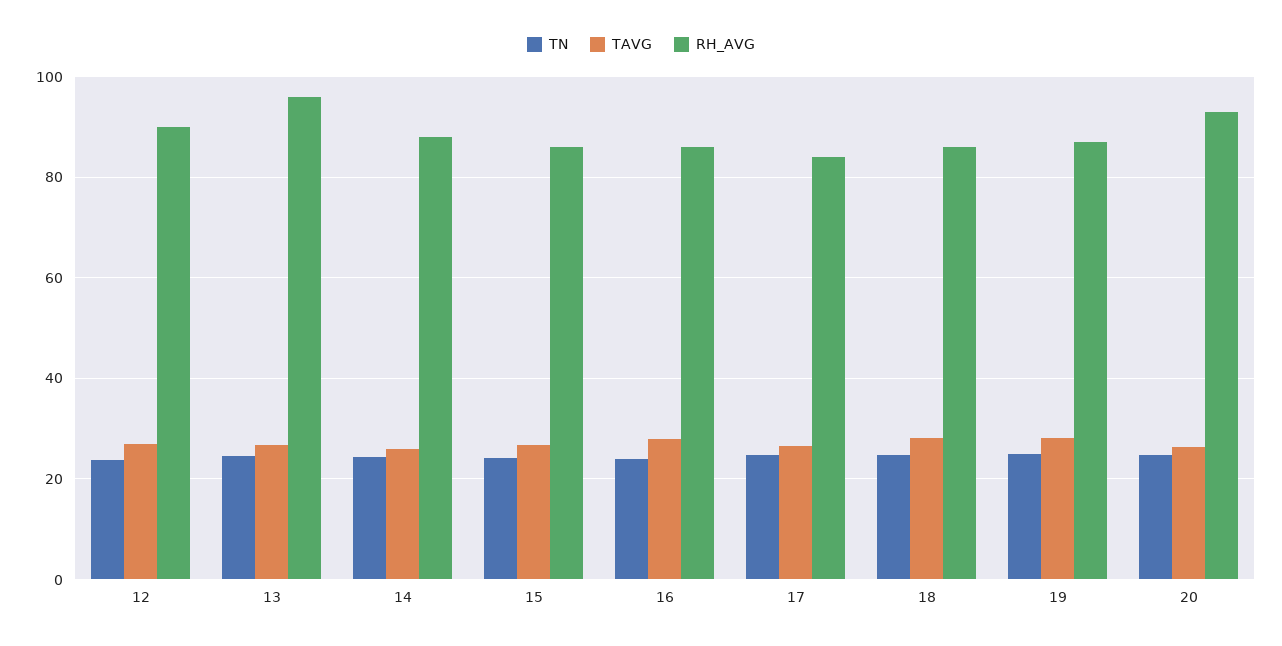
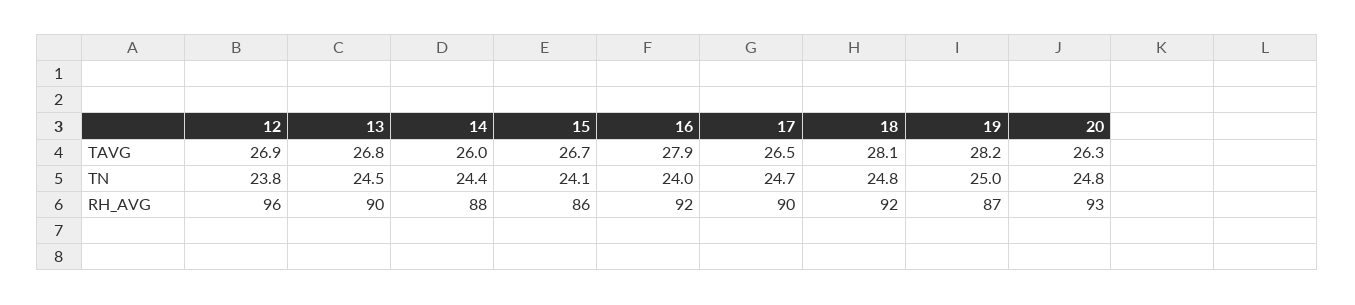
  {
    "TN": {
      "12": 23.8,
      "13": 24.5,
      "14": 24.4,
      "15": 24.1,
      "16": 24,
      "17": 24.7,
      "18": 24.8,
      "19": 25,
      "20": 24.8
    },
    "TAVG": {
      "12": 26.9,
      "13": 26.8,
      "14": 26,
      "15": 26.7,
      "16": 27.9,
      "17": 26.5,
      "18": 28.1,
      "19": 28.2,
      "20": 26.3
    },
    "RH_AVG": {
-     "12": 90,
+     "12": 96,
-     "13": 96,
+     "13": 90,
      "14": 88,
      "15": 86,
-     "16": 86,
+     "16": 92,
-     "17": 84,
+     "17": 90,
-     "18": 86,
+     "18": 92,
      "19": 87,
      "20": 93
    }
  }

